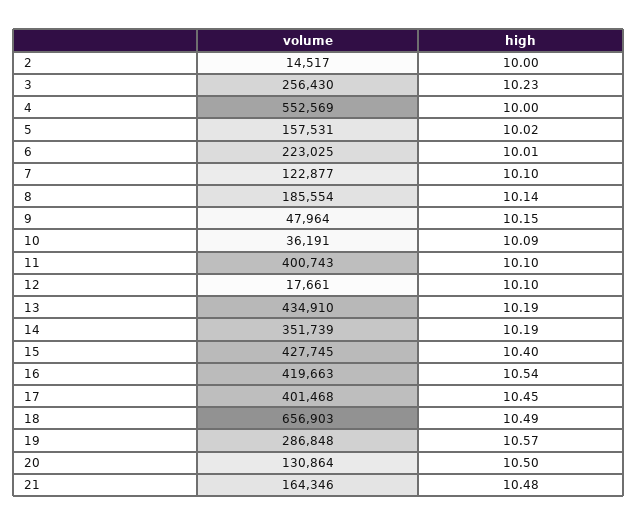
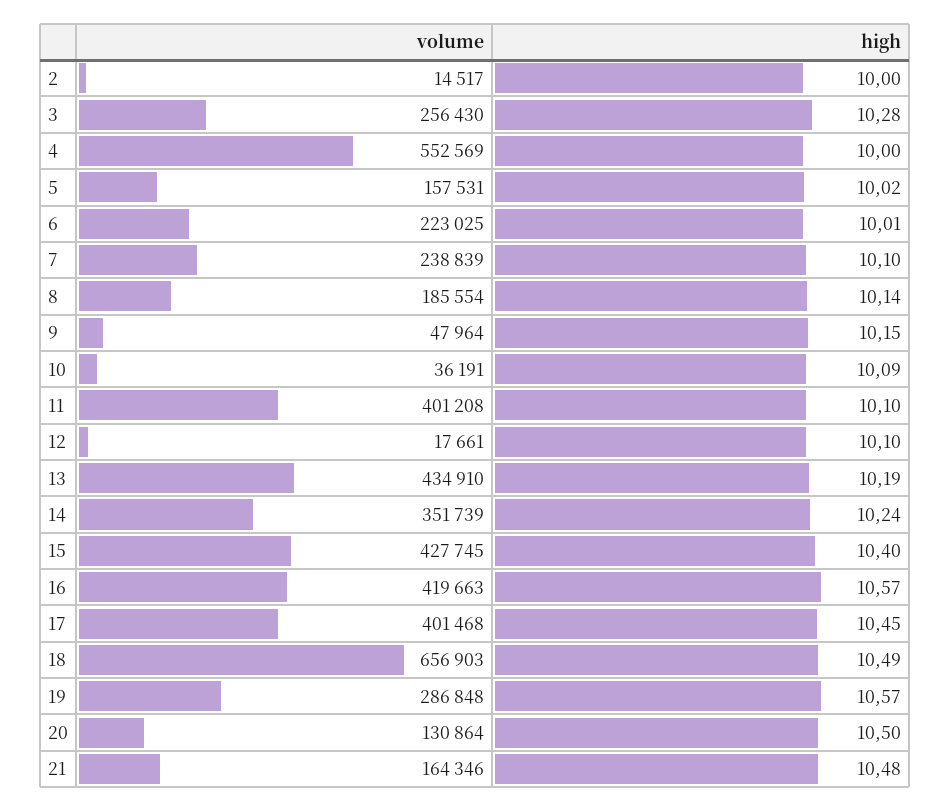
  {
    "volume": {
      "2": 14517,
      "3": 256430,
      "4": 552569,
      "5": 157531,
      "6": 223025,
-     "7": 122877,
+     "7": 238839,
      "8": 185554,
      "9": 47964,
      "10": 36191,
-     "11": 400743,
+     "11": 401208,
      "12": 17661,
      "13": 434910,
      "14": 351739,
      "15": 427745,
      "16": 419663,
      "17": 401468,
      "18": 656903,
      "19": 286848,
      "20": 130864,
      "21": 164346
    },
    "high": {
      "2": 10,
-     "3": 10.23,
+     "3": 10.28,
      "4": 10,
      "5": 10.02,
      "6": 10.01,
      "7": 10.1,
      "8": 10.14,
      "9": 10.15,
      "10": 10.09,
      "11": 10.1,
      "12": 10.1,
      "13": 10.19,
-     "14": 10.19,
+     "14": 10.24,
      "15": 10.4,
-     "16": 10.54,
+     "16": 10.57,
      "17": 10.45,
      "18": 10.49,
      "19": 10.57,
      "20": 10.5,
      "21": 10.48
    }
  }

